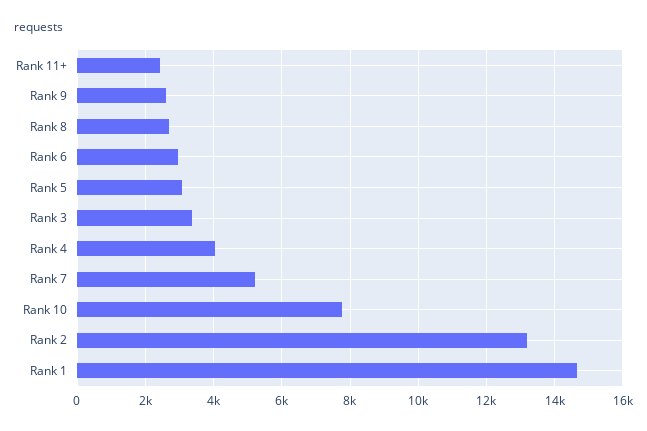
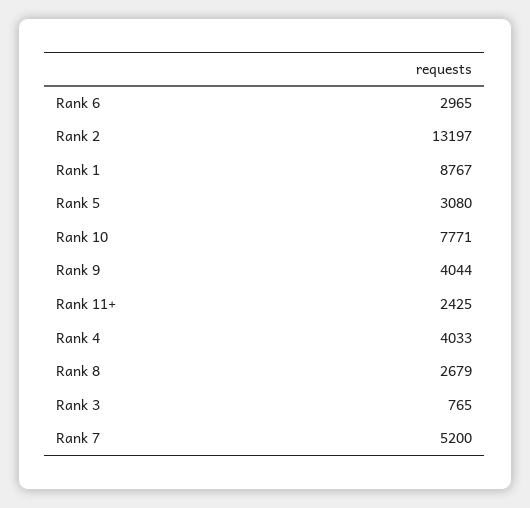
  {
    "Rank 11+": 2425,
-   "Rank 9": 2600,
+   "Rank 9": 4044,
    "Rank 8": 2679,
    "Rank 6": 2965,
    "Rank 5": 3080,
-   "Rank 3": 3400,
+   "Rank 3": 765,
    "Rank 4": 4033,
    "Rank 7": 5200,
    "Rank 10": 7771,
    "Rank 2": 13197,
-   "Rank 1": 14600
+   "Rank 1": 8767
  }

